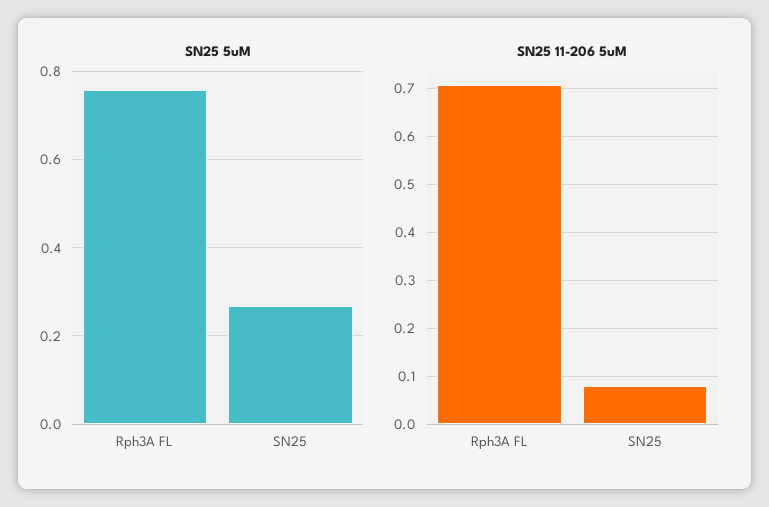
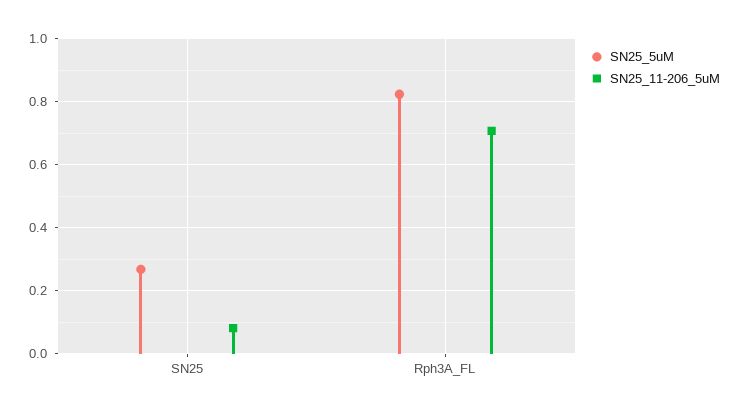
  {
    "SN25 5uM": {
-     "Rph3A FL": 0.76,
+     "Rph3A FL": 0.82,
      "SN25": 0.26
    },
    "SN25 11-206 5uM": {
      "Rph3A FL": 0.7,
      "SN25": 0.08
    }
  }

